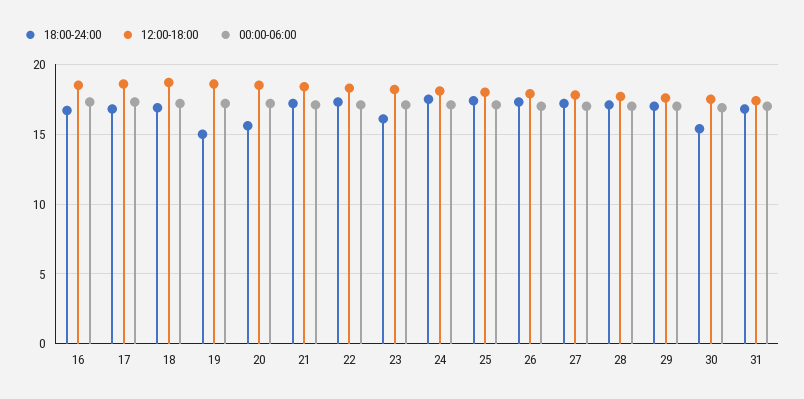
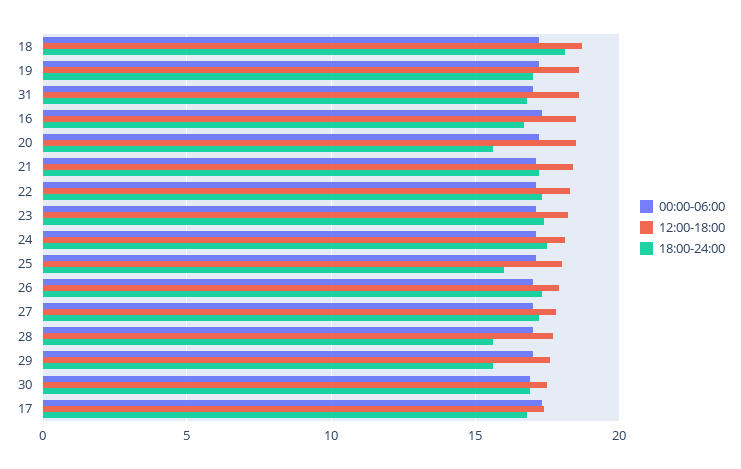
  {
    "18:00-24:00": {
      "16": 16.5,
      "17": 17,
-     "18": 17,
+     "18": 18,
-     "19": 15,
+     "19": 17,
      "20": 15.5,
      "21": 17,
      "22": 17.5,
-     "23": 16,
+     "23": 17.5,
      "24": 17.5,
-     "25": 17.5,
+     "25": 16,
      "26": 17.5,
      "27": 17,
-     "28": 17,
+     "28": 15.5,
-     "29": 17,
+     "29": 15.5,
-     "30": 15.5,
+     "30": 17,
      "31": 17
    },
    "12:00-18:00": {
      "16": 18.5,
-     "17": 18.5,
+     "17": 17.5,
      "18": 18.5,
      "19": 18.5,
      "20": 18.5,
      "21": 18.5,
      "22": 18.5,
      "23": 18,
      "24": 18,
      "25": 18,
      "26": 18,
      "27": 18,
      "28": 17.5,
      "29": 17.5,
      "30": 17.5,
-     "31": 17.5
+     "31": 18.5
    },
    "00:00-06:00": {
      "16": 17.5,
      "17": 17.5,
      "18": 17,
      "19": 17,
      "20": 17,
      "21": 17,
      "22": 17,
      "23": 17,
      "24": 17,
      "25": 17,
      "26": 17,
      "27": 17,
      "28": 17,
      "29": 17,
      "30": 17,
      "31": 17
    }
  }

